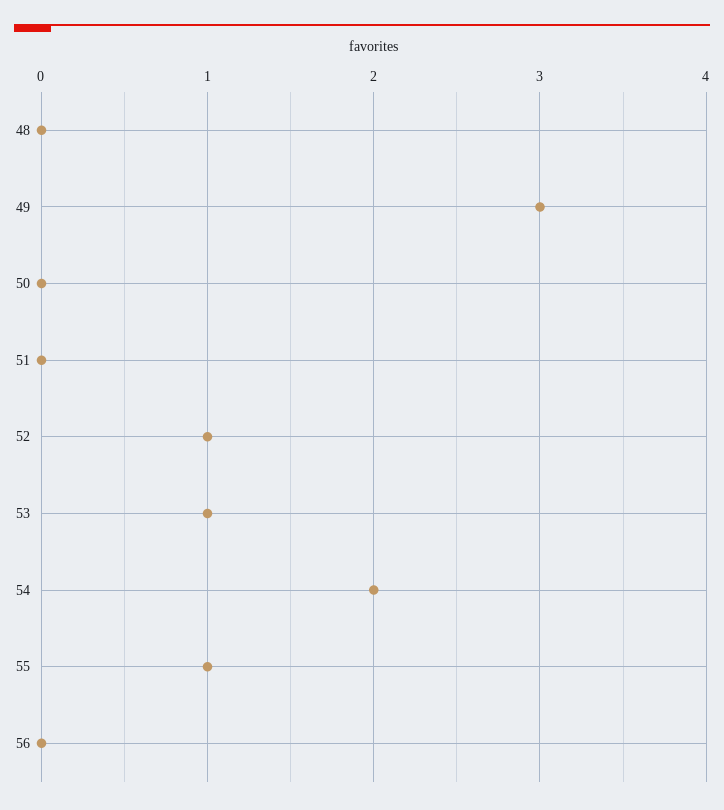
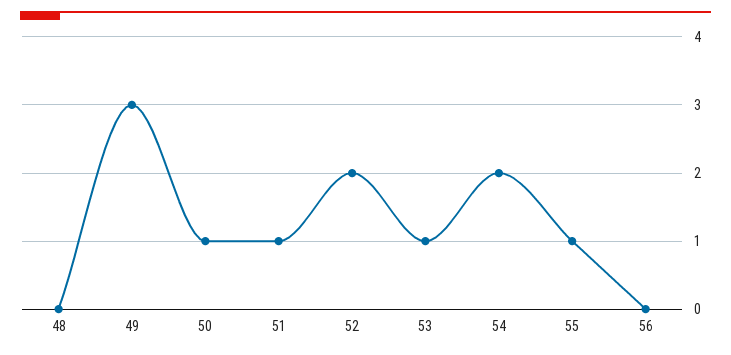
  {
    "48": 0,
    "49": 3,
-   "50": 0,
+   "50": 1,
-   "51": 0,
+   "51": 1,
-   "52": 1,
+   "52": 2,
    "53": 1,
    "54": 2,
    "55": 1,
    "56": 0
  }

